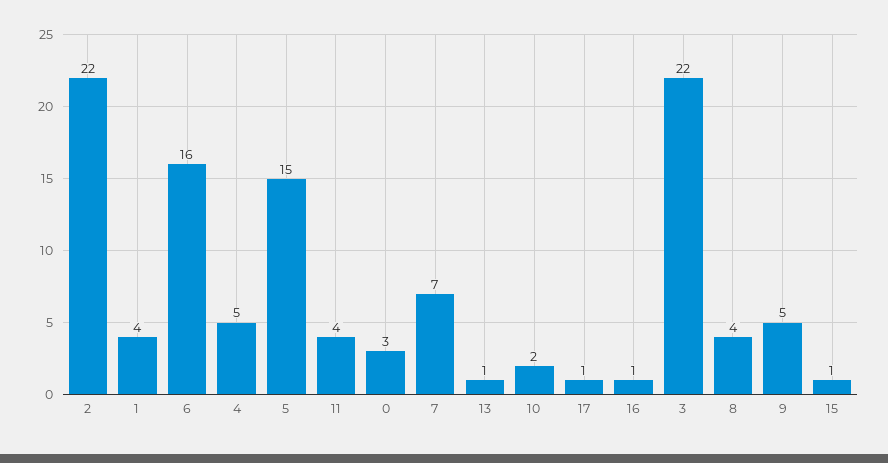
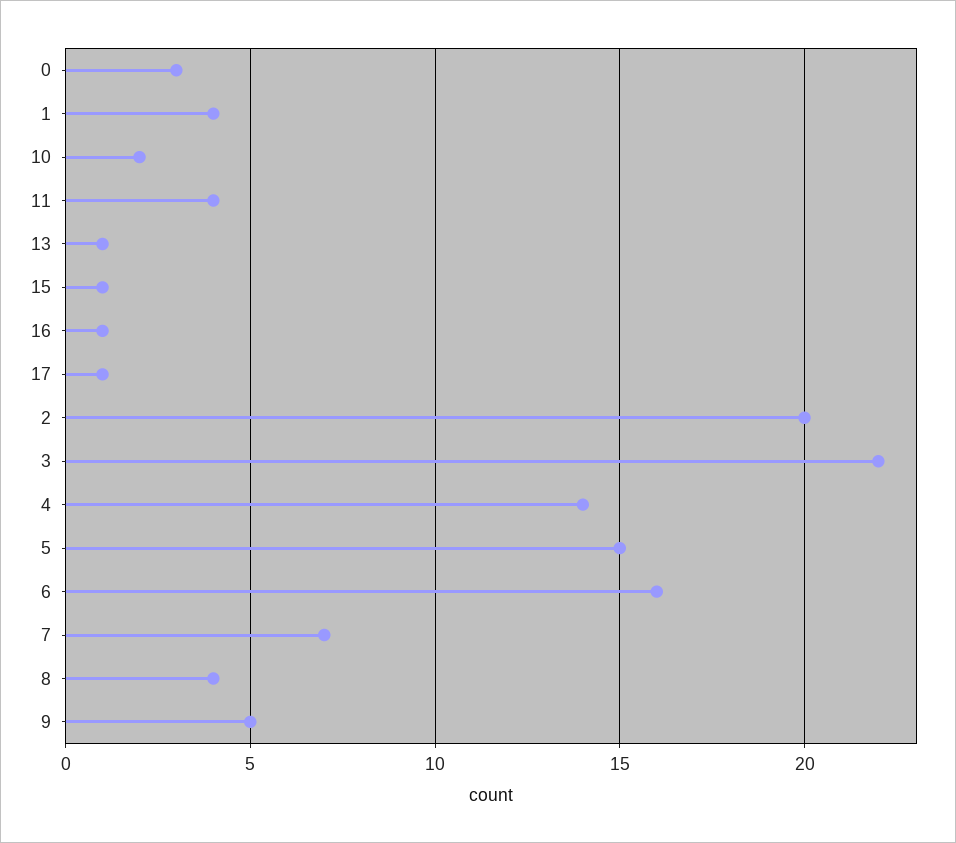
  {
-   "2": 22,
+   "2": 20,
    "1": 4,
    "6": 16,
-   "4": 5,
+   "4": 14,
    "5": 15,
    "11": 4,
    "0": 3,
    "7": 7,
    "13": 1,
    "10": 2,
    "17": 1,
    "16": 1,
    "3": 22,
    "8": 4,
    "9": 5,
    "15": 1
  }

